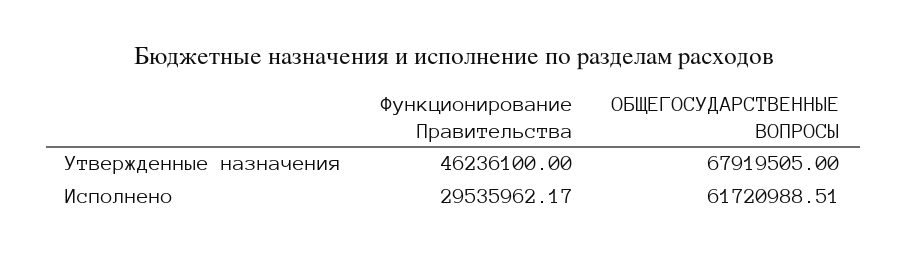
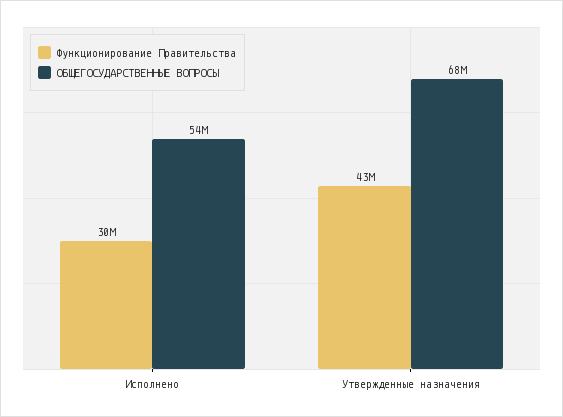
  {
    "Функционирование Правительства": {
-     "Утвержденные назначения": 46236100,
+     "Утвержденные назначения": 43000000,
      "Исполнено": 29535962.17
    },
    "ОБЩЕГОСУДАРСТВЕННЫЕ ВОПРОСЫ": {
      "Утвержденные назначения": 67919505,
-     "Исполнено": 61720988.51
+     "Исполнено": 54000000
    }
  }

